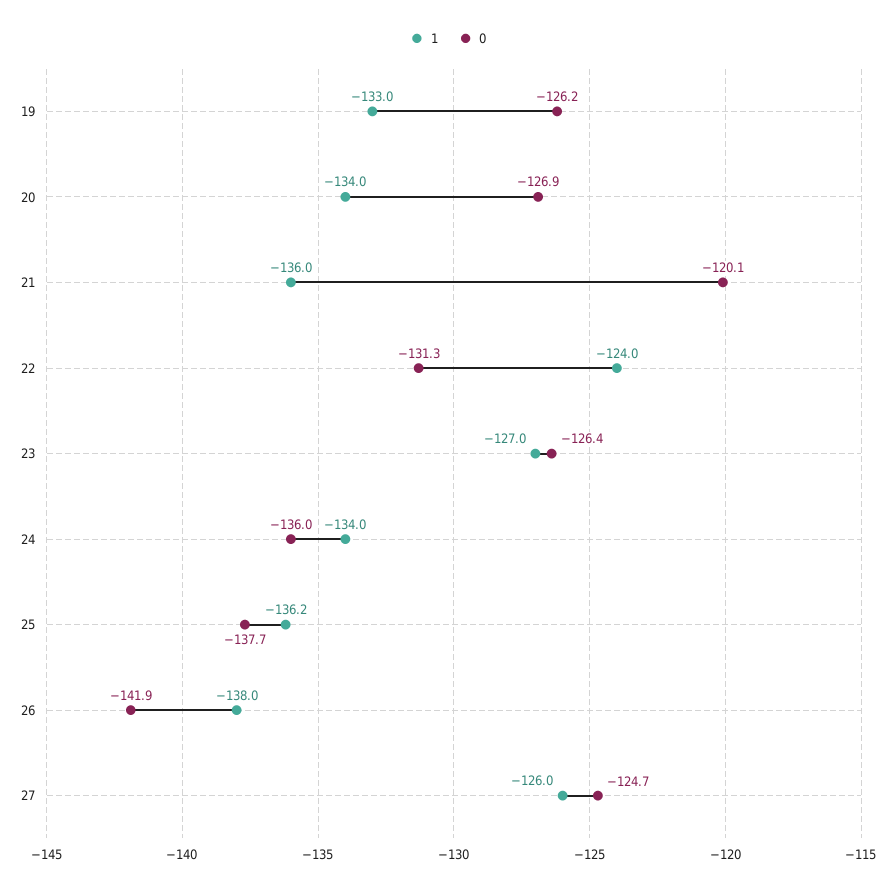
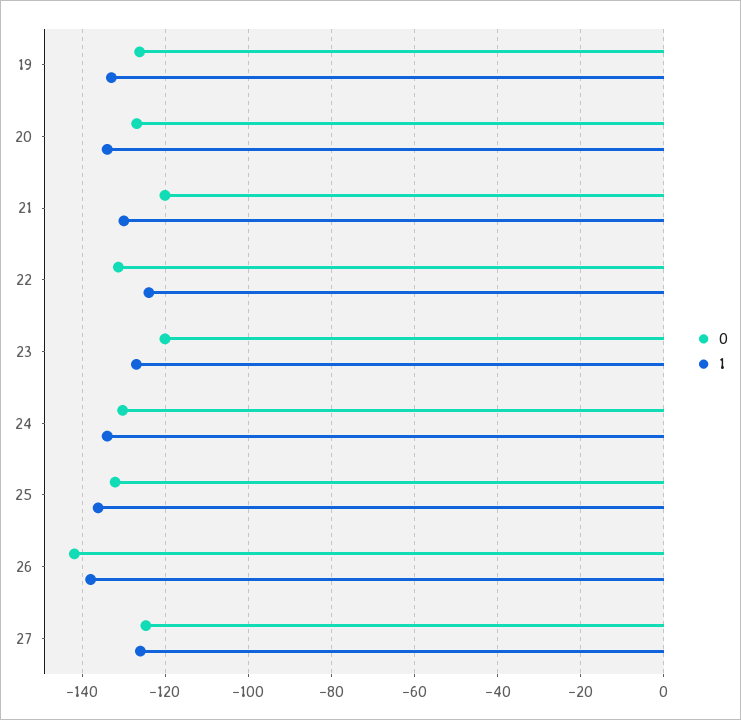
  {
    "1": {
      "19": -133,
      "20": -134,
-     "21": -136,
+     "21": -130,
      "22": -124,
      "23": -127,
      "24": -134,
      "25": -136.2,
      "26": -138,
      "27": -126
    },
    "0": {
      "19": -126.2,
      "20": -126.9,
      "21": -120.1,
      "22": -131.3,
-     "23": -126.4,
+     "23": -120,
-     "24": -136,
+     "24": -130,
-     "25": -137.7,
+     "25": -132,
      "26": -141.9,
      "27": -124.7
    }
  }

